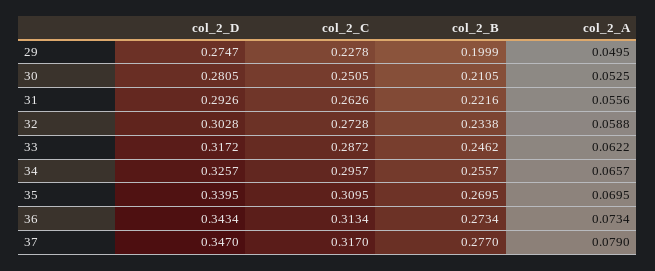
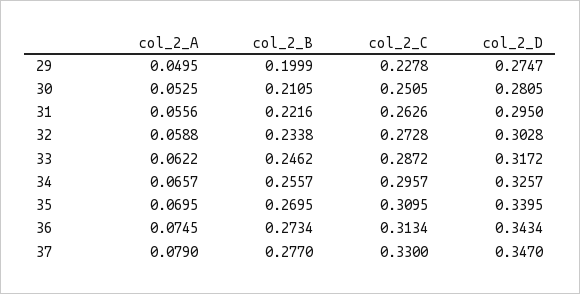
  {
    "col_2_D": {
      "29": 0.2747,
      "30": 0.2805,
-     "31": 0.2926,
+     "31": 0.295,
      "32": 0.3028,
      "33": 0.3172,
      "34": 0.3257,
      "35": 0.3395,
      "36": 0.3434,
      "37": 0.347
    },
    "col_2_C": {
      "29": 0.2278,
      "30": 0.2505,
      "31": 0.2626,
      "32": 0.2728,
      "33": 0.2872,
      "34": 0.2957,
      "35": 0.3095,
      "36": 0.3134,
-     "37": 0.317
+     "37": 0.33
    },
    "col_2_B": {
      "29": 0.1999,
      "30": 0.2105,
      "31": 0.2216,
      "32": 0.2338,
      "33": 0.2462,
      "34": 0.2557,
      "35": 0.2695,
      "36": 0.2734,
      "37": 0.277
    },
    "col_2_A": {
      "29": 0.0495,
      "30": 0.0525,
      "31": 0.0556,
      "32": 0.0588,
      "33": 0.0622,
      "34": 0.0657,
      "35": 0.0695,
-     "36": 0.0734,
+     "36": 0.0745,
      "37": 0.079
    }
  }

